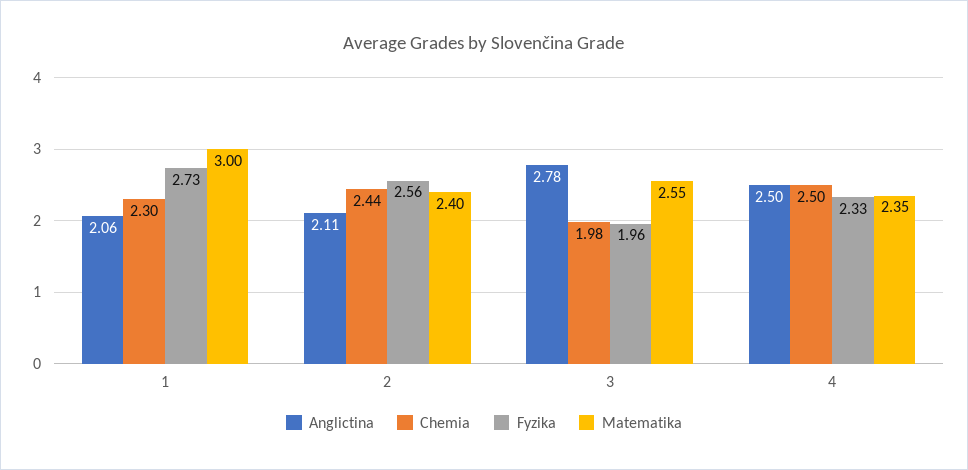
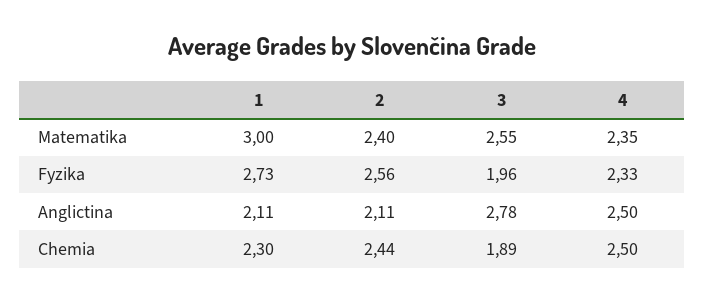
  {
    "Anglictina": {
-     "1": 2.06,
+     "1": 2.11,
      "2": 2.11,
      "3": 2.78,
      "4": 2.5
    },
    "Chemia": {
      "1": 2.3,
      "2": 2.44,
-     "3": 1.98,
+     "3": 1.89,
      "4": 2.5
    },
    "Fyzika": {
      "1": 2.73,
      "2": 2.56,
      "3": 1.96,
      "4": 2.33
    },
    "Matematika": {
      "1": 3,
      "2": 2.4,
      "3": 2.55,
      "4": 2.35
    }
  }

